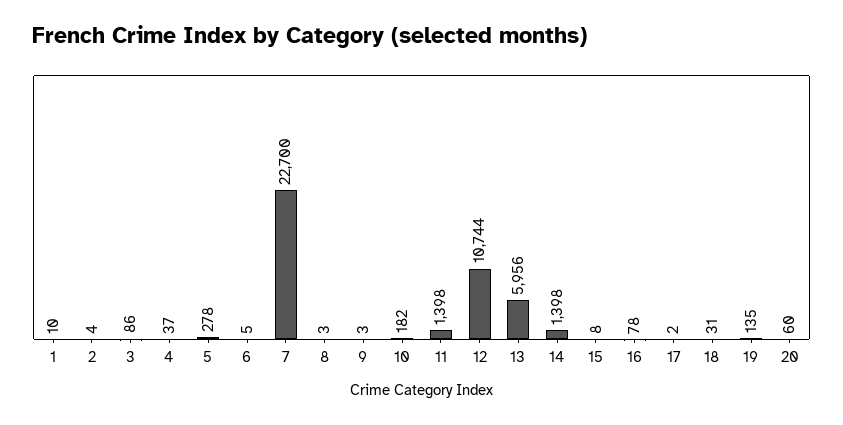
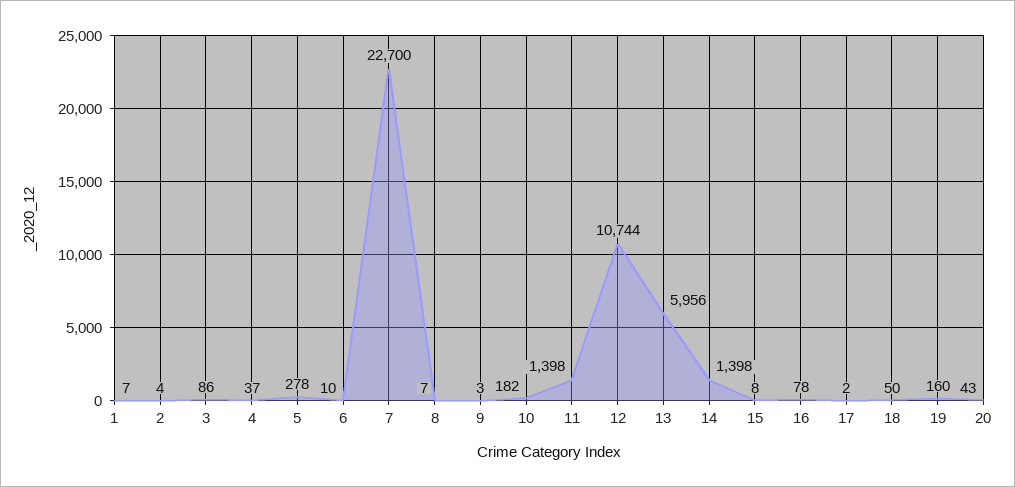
  {
-   "1": 10,
+   "1": 7,
    "2": 4,
    "3": 86,
    "4": 37,
    "5": 278,
-   "6": 5,
+   "6": 10,
    "7": 22700,
-   "8": 3,
+   "8": 7,
    "9": 3,
    "10": 182,
    "11": 1398,
    "12": 10744,
    "13": 5956,
    "14": 1398,
    "15": 8,
    "16": 78,
    "17": 2,
-   "18": 31,
+   "18": 50,
-   "19": 135,
+   "19": 160,
-   "20": 60
+   "20": 43
  }

